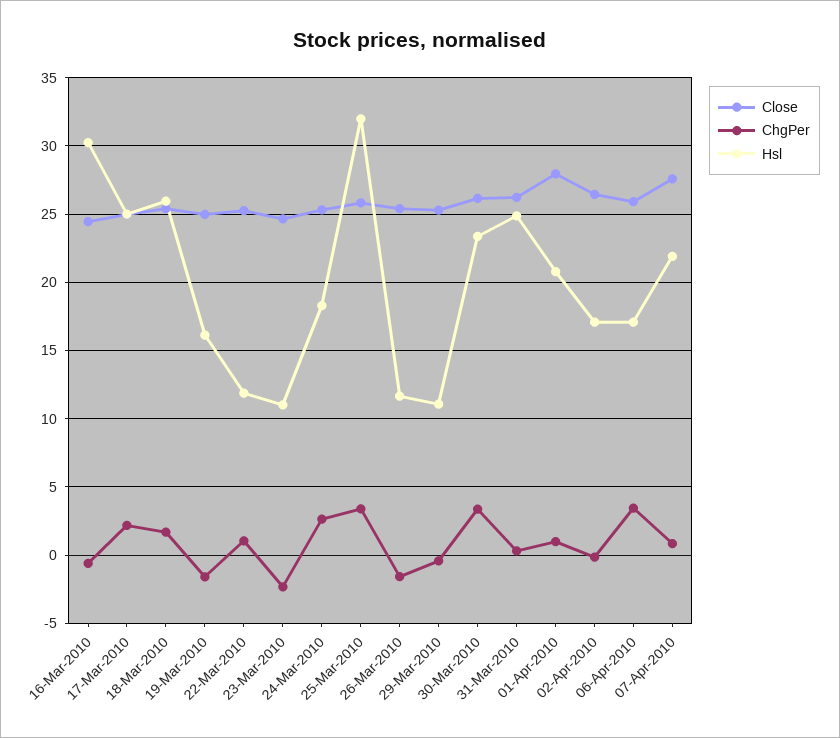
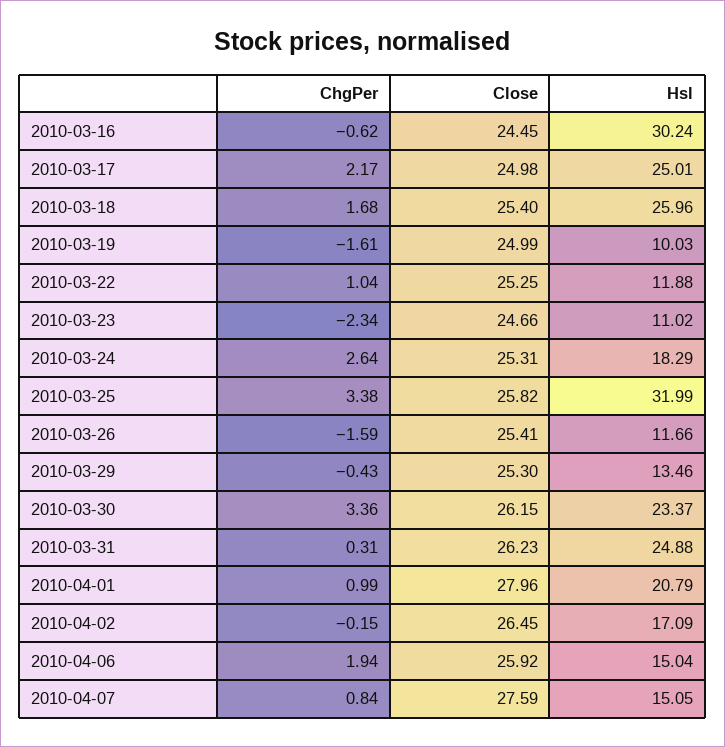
  {
    "Close": {
      "16-Mar-2010": 24.45,
      "17-Mar-2010": 24.98,
      "18-Mar-2010": 25.4,
      "19-Mar-2010": 24.99,
      "22-Mar-2010": 25.25,
      "23-Mar-2010": 24.66,
      "24-Mar-2010": 25.31,
      "25-Mar-2010": 25.82,
      "26-Mar-2010": 25.41,
      "29-Mar-2010": 25.3,
      "30-Mar-2010": 26.15,
      "31-Mar-2010": 26.23,
      "01-Apr-2010": 27.96,
      "02-Apr-2010": 26.45,
      "06-Apr-2010": 25.92,
      "07-Apr-2010": 27.59
    },
    "ChgPer": {
      "16-Mar-2010": -0.62,
      "17-Mar-2010": 2.17,
      "18-Mar-2010": 1.68,
      "19-Mar-2010": -1.61,
      "22-Mar-2010": 1.04,
      "23-Mar-2010": -2.34,
      "24-Mar-2010": 2.64,
      "25-Mar-2010": 3.38,
      "26-Mar-2010": -1.59,
      "29-Mar-2010": -0.43,
      "30-Mar-2010": 3.36,
      "31-Mar-2010": 0.31,
      "01-Apr-2010": 0.99,
      "02-Apr-2010": -0.15,
-     "06-Apr-2010": 3.5,
+     "06-Apr-2010": 1.94,
      "07-Apr-2010": 0.84
    },
    "Hsl": {
      "16-Mar-2010": 30.24,
      "17-Mar-2010": 25.01,
      "18-Mar-2010": 25.96,
-     "19-Mar-2010": 16,
+     "19-Mar-2010": 10.03,
      "22-Mar-2010": 11.88,
      "23-Mar-2010": 11.02,
      "24-Mar-2010": 18.29,
      "25-Mar-2010": 31.99,
      "26-Mar-2010": 11.66,
-     "29-Mar-2010": 11,
+     "29-Mar-2010": 13.46,
      "30-Mar-2010": 23.37,
      "31-Mar-2010": 24.88,
      "01-Apr-2010": 20.79,
      "02-Apr-2010": 17.09,
-     "06-Apr-2010": 17,
+     "06-Apr-2010": 15.04,
-     "07-Apr-2010": 22
+     "07-Apr-2010": 15.05
    }
  }

